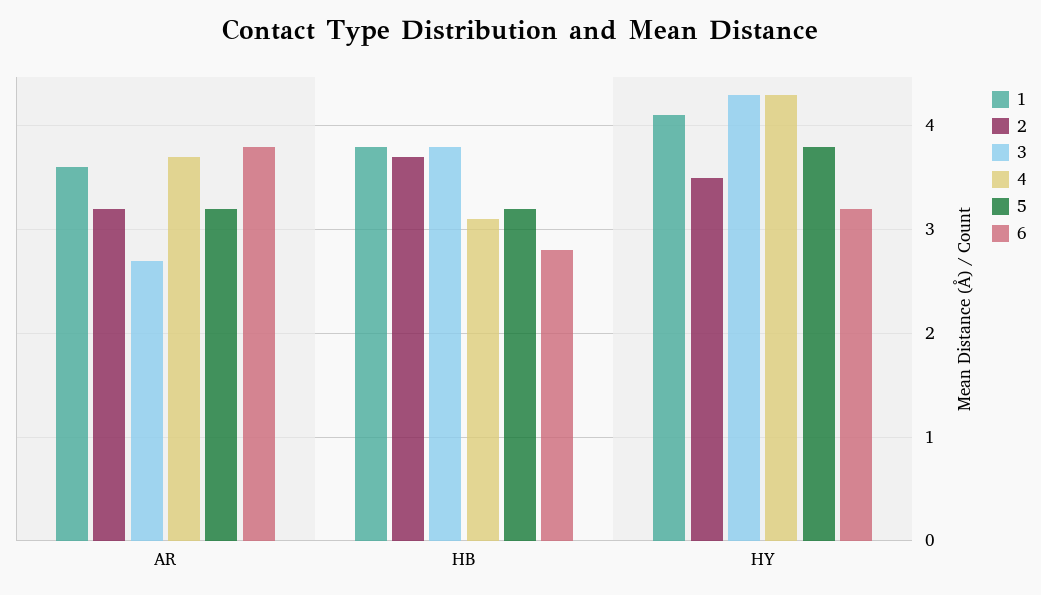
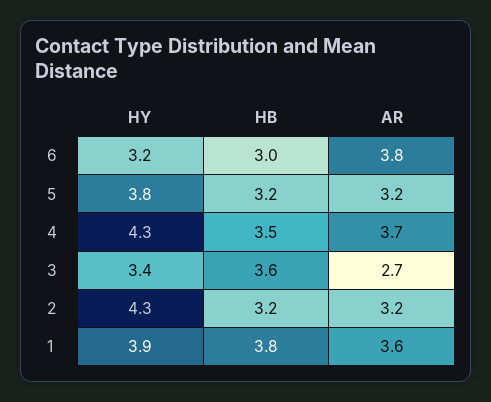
  {
    "1": {
      "AR": 3.6,
      "HB": 3.8,
-     "HY": 4.1
+     "HY": 3.9
    },
    "2": {
      "AR": 3.2,
-     "HB": 3.7,
+     "HB": 3.2,
-     "HY": 3.5
+     "HY": 4.3
    },
    "3": {
      "AR": 2.7,
-     "HB": 3.8,
+     "HB": 3.6,
-     "HY": 4.3
+     "HY": 3.4
    },
    "4": {
      "AR": 3.7,
-     "HB": 3.1,
+     "HB": 3.5,
      "HY": 4.3
    },
    "5": {
      "AR": 3.2,
      "HB": 3.2,
      "HY": 3.8
    },
    "6": {
      "AR": 3.8,
-     "HB": 2.8,
+     "HB": 3,
      "HY": 3.2
    }
  }

